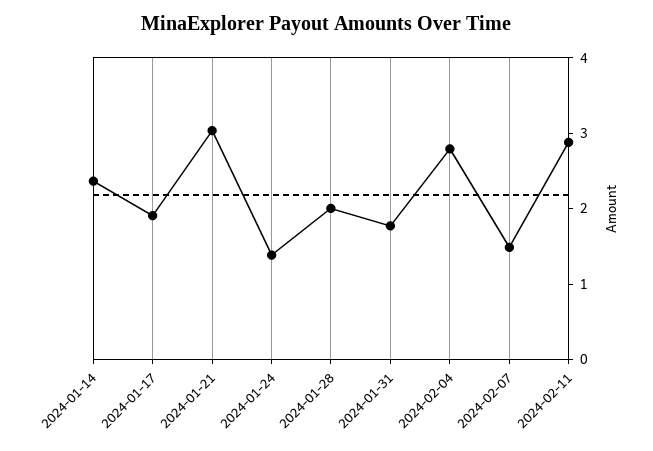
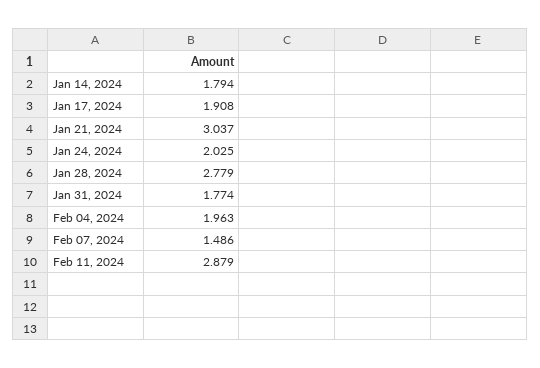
  {
-   "2024-01-14": 2.4,
+   "2024-01-14": 1.794,
    "2024-01-17": 1.908,
    "2024-01-21": 3.037,
-   "2024-01-24": 1.4,
+   "2024-01-24": 2.025,
-   "2024-01-28": 2,
+   "2024-01-28": 2.779,
    "2024-01-31": 1.774,
-   "2024-02-04": 2.8,
+   "2024-02-04": 1.963,
    "2024-02-07": 1.486,
    "2024-02-11": 2.879
  }

